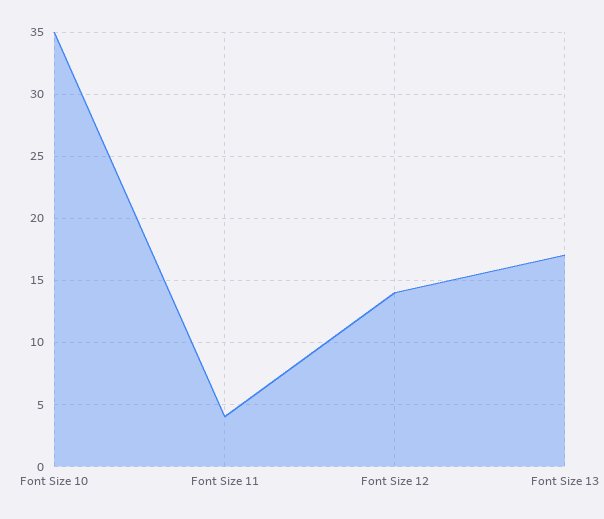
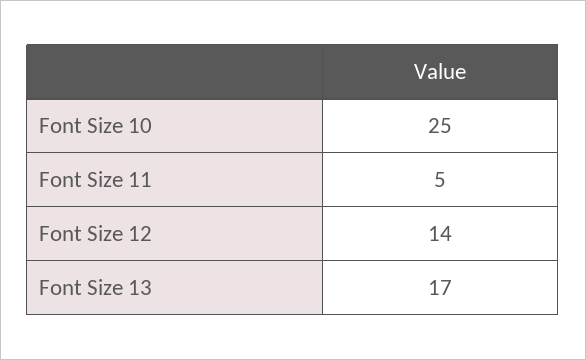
  {
-   "Font Size 10": 35,
+   "Font Size 10": 25,
-   "Font Size 11": 4,
+   "Font Size 11": 5,
    "Font Size 12": 14,
    "Font Size 13": 17
  }

